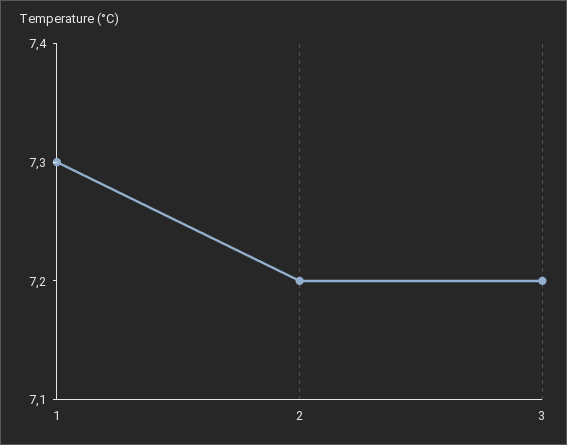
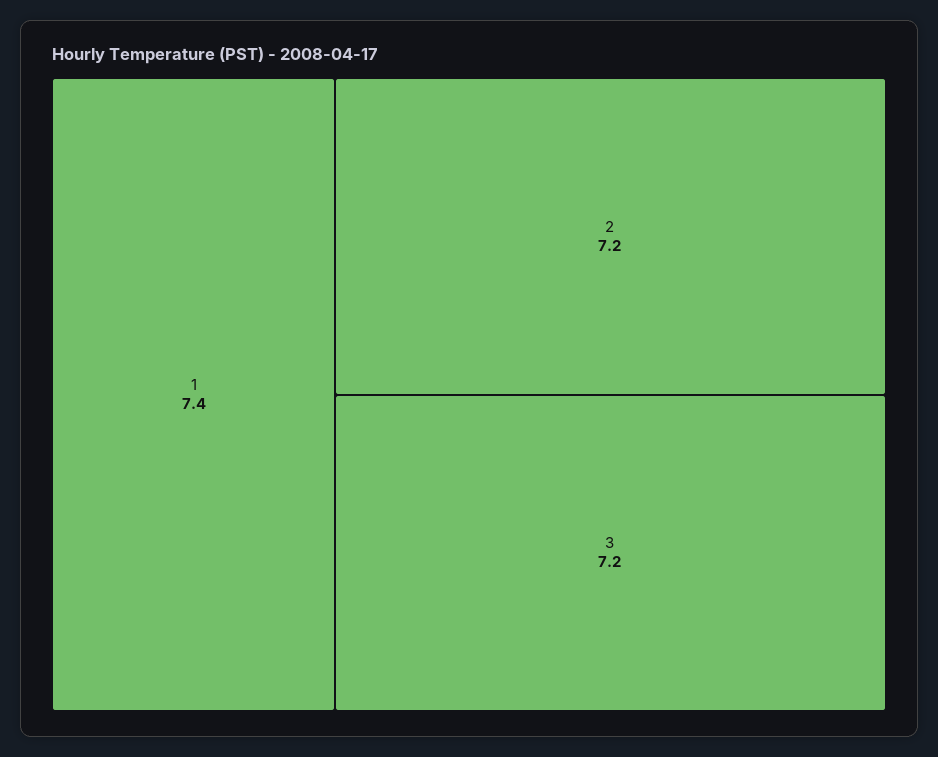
  {
-   "1": 7.3,
+   "1": 7.4,
    "2": 7.2,
    "3": 7.2
  }

